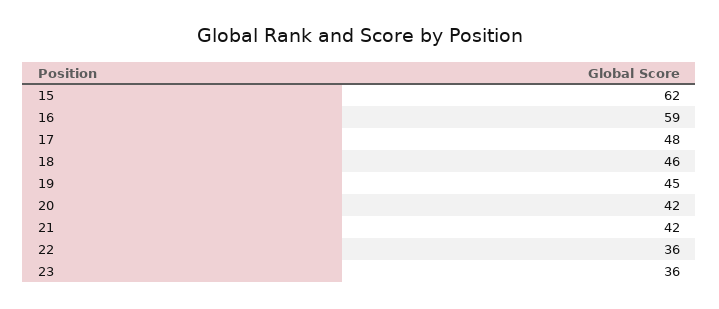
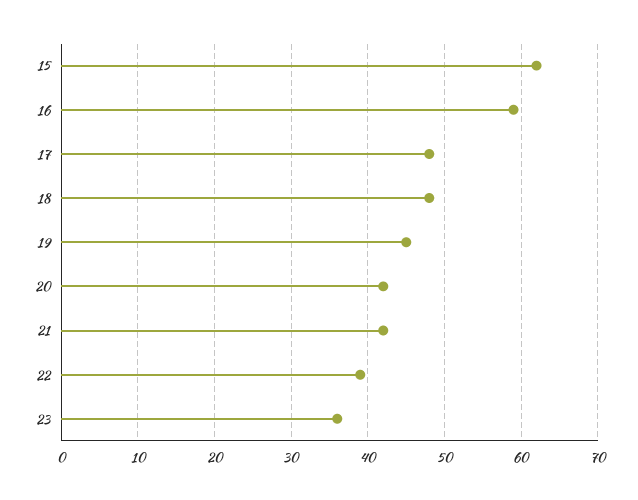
  {
    "15": 62,
    "16": 59,
    "17": 48,
-   "18": 46,
+   "18": 48,
    "19": 45,
    "20": 42,
    "21": 42,
-   "22": 36,
+   "22": 39,
    "23": 36
  }

